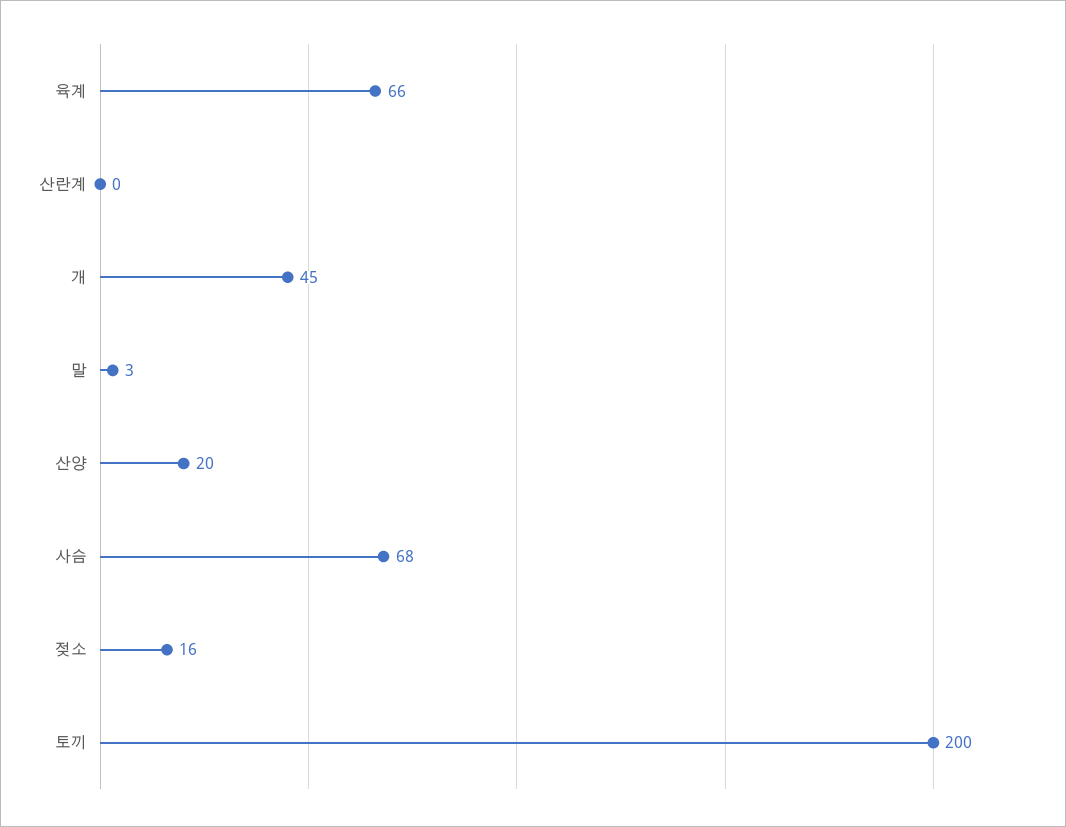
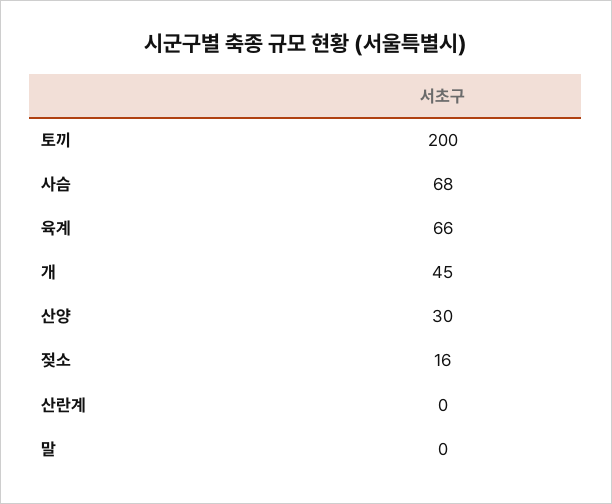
  {
    "육계": 66,
    "산란계": 0,
    "개": 45,
-   "말": 3,
+   "말": 0,
-   "산양": 20,
+   "산양": 30,
    "사슴": 68,
    "젖소": 16,
    "토끼": 200
  }

